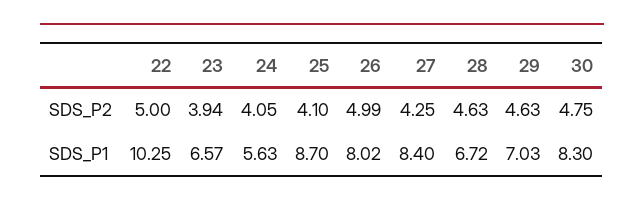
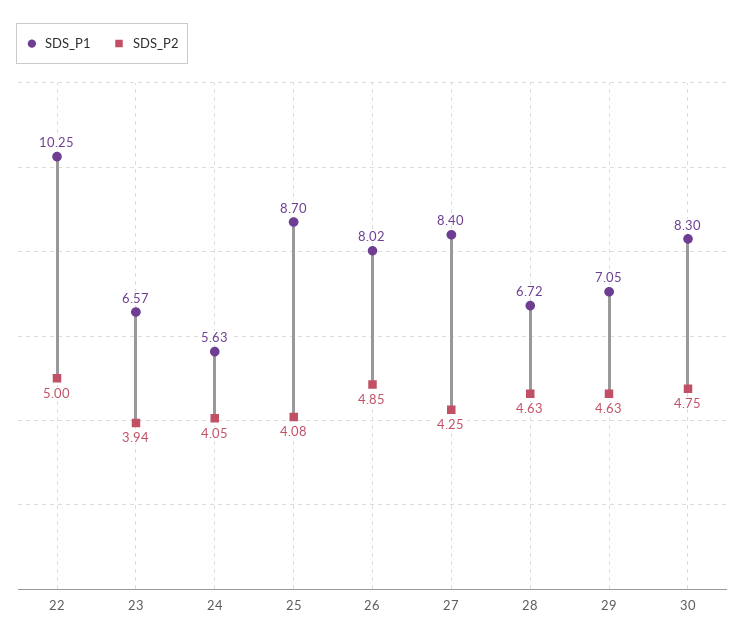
  {
    "SDS_P2": {
      "22": 5,
      "23": 3.94,
      "24": 4.05,
-     "25": 4.1,
+     "25": 4.08,
-     "26": 4.99,
+     "26": 4.85,
      "27": 4.25,
      "28": 4.63,
      "29": 4.63,
      "30": 4.75
    },
    "SDS_P1": {
      "22": 10.25,
      "23": 6.57,
      "24": 5.63,
      "25": 8.7,
      "26": 8.02,
      "27": 8.4,
      "28": 6.72,
-     "29": 7.03,
+     "29": 7.05,
      "30": 8.3
    }
  }

